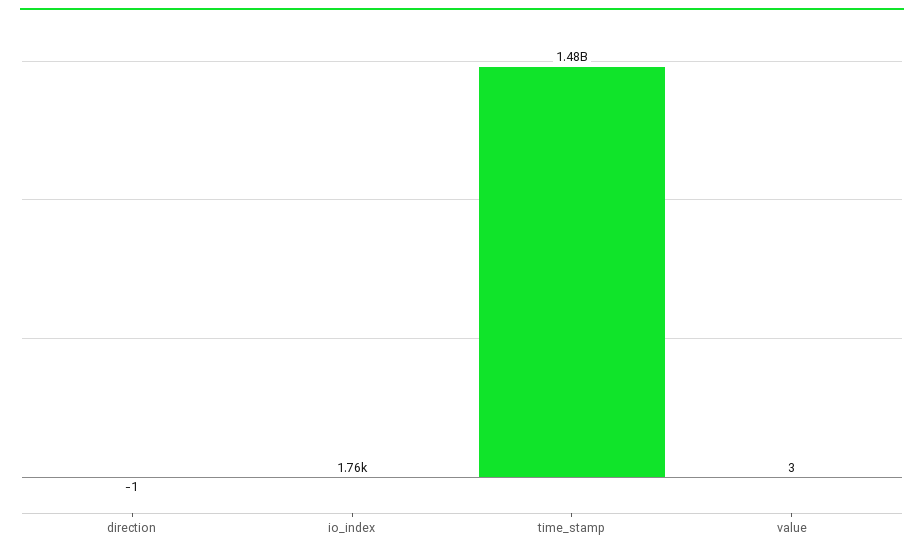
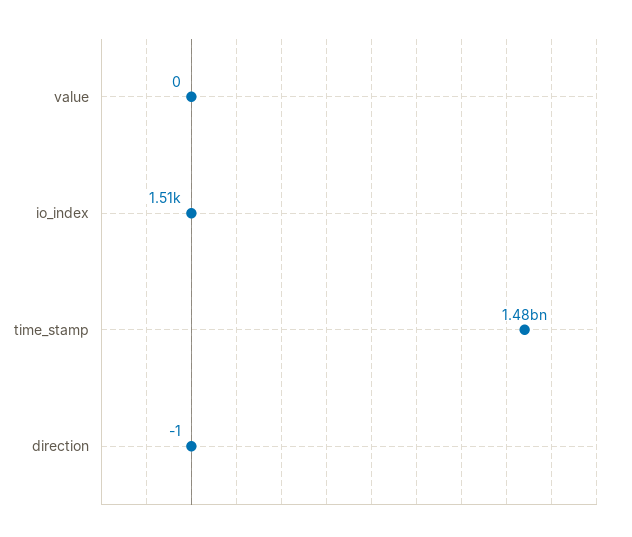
  {
    "direction": -1,
-   "io_index": 1760,
+   "io_index": 1510,
    "time_stamp": 1480000000,
-   "value": 3
+   "value": 0
  }

